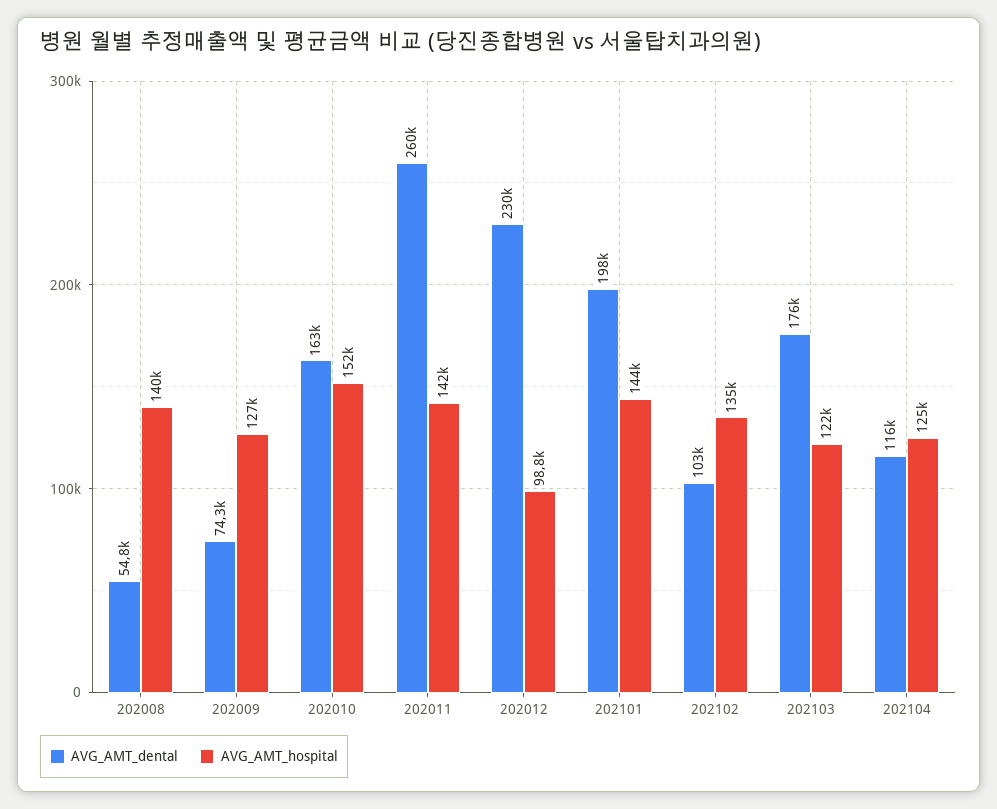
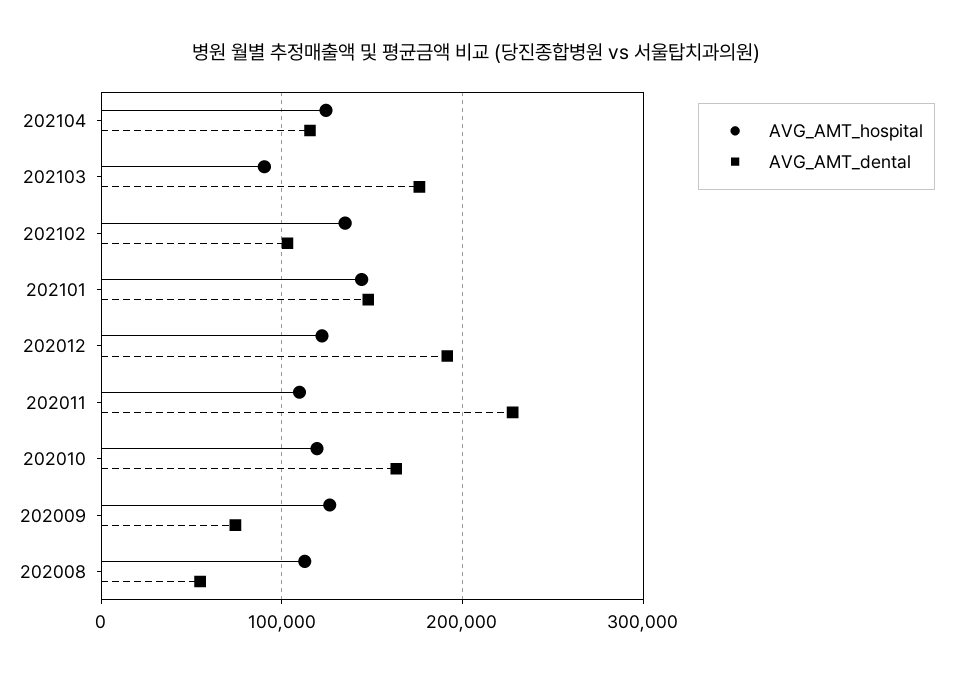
  {
    "AVG_AMT_dental": {
      "202008": 54800,
      "202009": 74300,
      "202010": 163000,
-     "202011": 260000,
+     "202011": 230000,
-     "202012": 230000,
+     "202012": 190000,
-     "202101": 198000,
+     "202101": 150000,
      "202102": 103000,
      "202103": 176000,
      "202104": 116000
    },
    "AVG_AMT_hospital": {
-     "202008": 140000,
+     "202008": 110000,
      "202009": 127000,
-     "202010": 152000,
+     "202010": 120000,
-     "202011": 142000,
+     "202011": 110000,
-     "202012": 98800,
+     "202012": 120000,
      "202101": 144000,
      "202102": 135000,
-     "202103": 122000,
+     "202103": 90000,
      "202104": 125000
    }
  }

